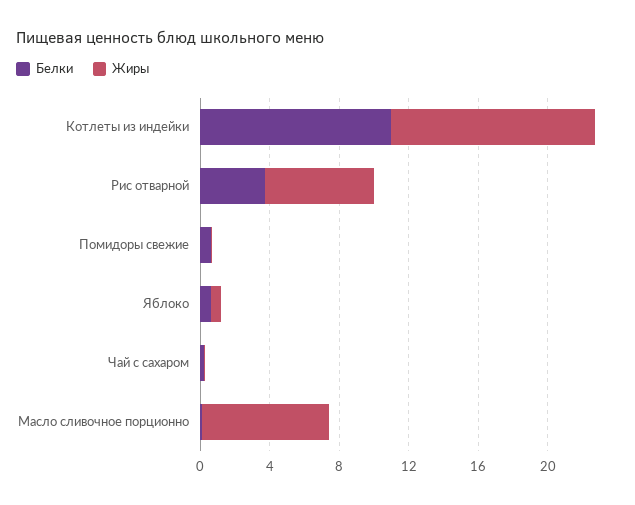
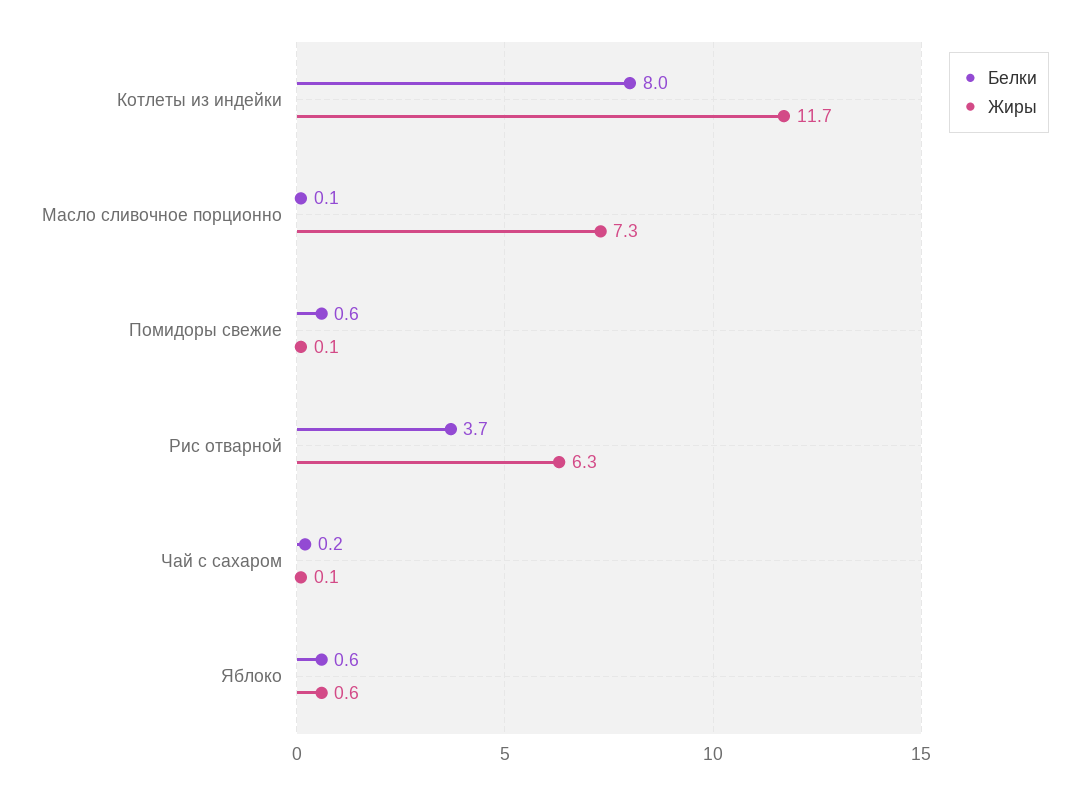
  {
    "Белки": {
-     "Котлеты из индейки": 11,
+     "Котлеты из индейки": 8,
      "Рис отварной": 3.7,
      "Помидоры свежие": 0.6,
      "Яблоко": 0.6,
      "Чай с сахаром": 0.2,
      "Масло сливочное порционно": 0.1
    },
    "Жиры": {
      "Котлеты из индейки": 11.7,
      "Рис отварной": 6.3,
      "Помидоры свежие": 0.1,
      "Яблоко": 0.6,
      "Чай с сахаром": 0.1,
      "Масло сливочное порционно": 7.3
    }
  }

